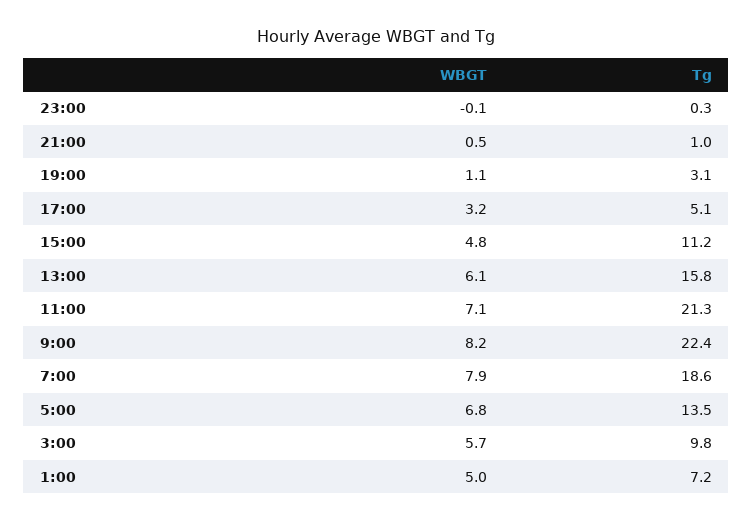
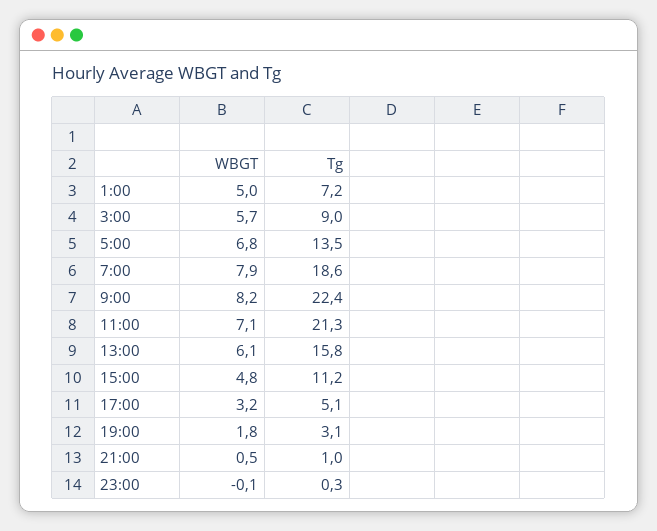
  {
    "WBGT": {
      "23:00": -0.1,
      "21:00": 0.5,
-     "19:00": 1.1,
+     "19:00": 1.8,
      "17:00": 3.2,
      "15:00": 4.8,
      "13:00": 6.1,
      "11:00": 7.1,
      "9:00": 8.2,
      "7:00": 7.9,
      "5:00": 6.8,
      "3:00": 5.7,
      "1:00": 5
    },
    "Tg": {
      "23:00": 0.3,
      "21:00": 1,
      "19:00": 3.1,
      "17:00": 5.1,
      "15:00": 11.2,
      "13:00": 15.8,
      "11:00": 21.3,
      "9:00": 22.4,
      "7:00": 18.6,
      "5:00": 13.5,
-     "3:00": 9.8,
+     "3:00": 9,
      "1:00": 7.2
    }
  }

